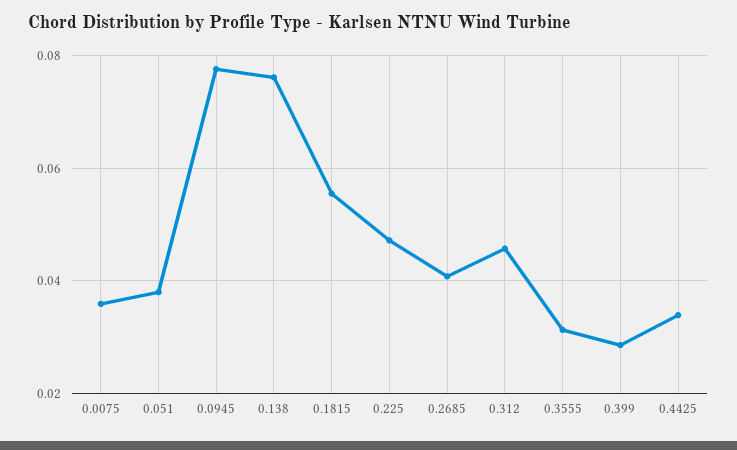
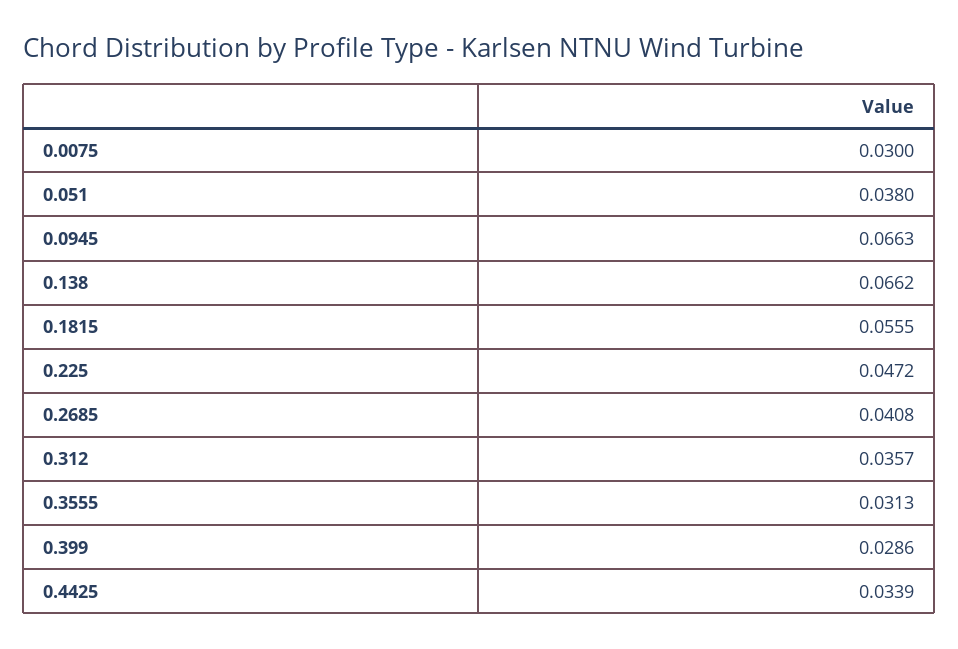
  {
-   "0.0075": 0.036,
+   "0.0075": 0.03,
    "0.051": 0.038,
-   "0.0945": 0.078,
+   "0.0945": 0.0663,
-   "0.138": 0.076,
+   "0.138": 0.0662,
    "0.1815": 0.0555,
    "0.225": 0.0472,
    "0.2685": 0.0408,
-   "0.312": 0.046,
+   "0.312": 0.0357,
    "0.3555": 0.0313,
    "0.399": 0.0286,
    "0.4425": 0.0339
  }

